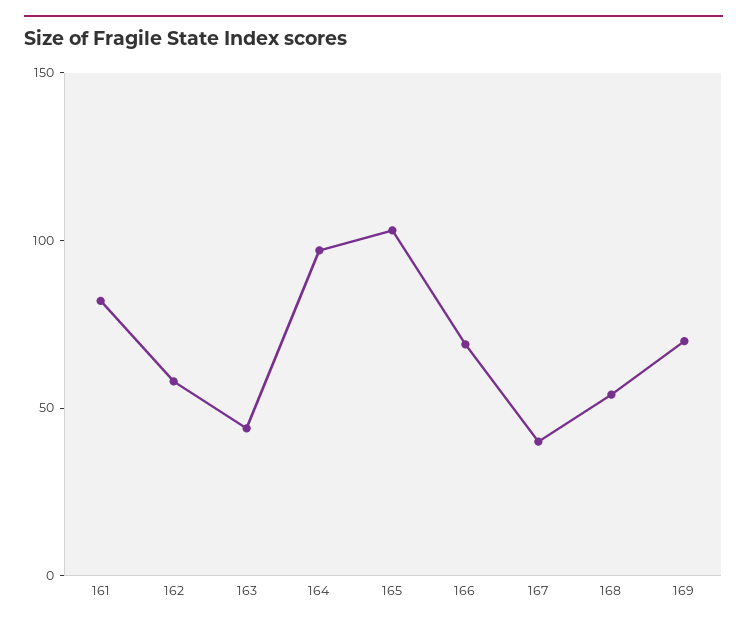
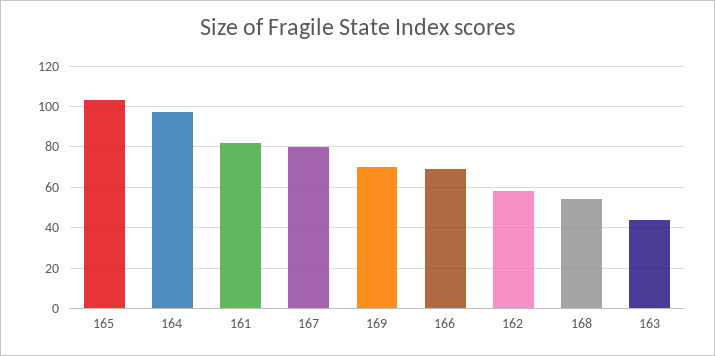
  {
    "161": 80,
    "162": 60,
    "163": 45,
    "164": 95,
    "165": 105,
    "166": 70,
-   "167": 40,
+   "167": 80,
    "168": 55,
    "169": 70
  }

